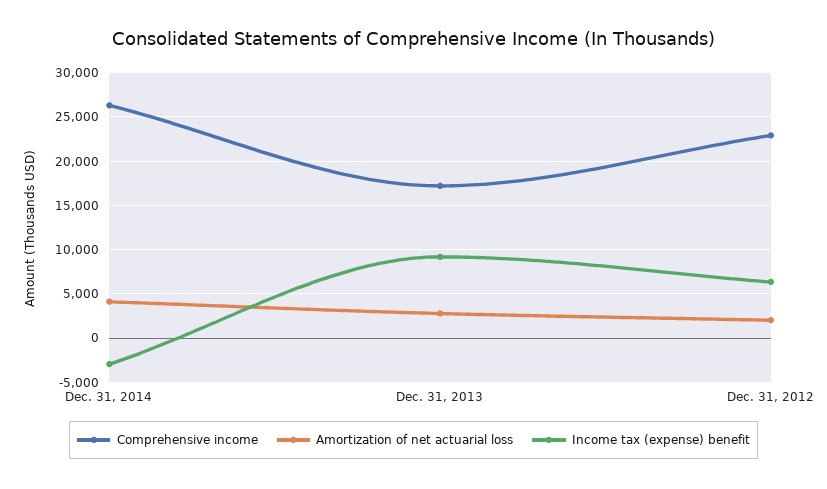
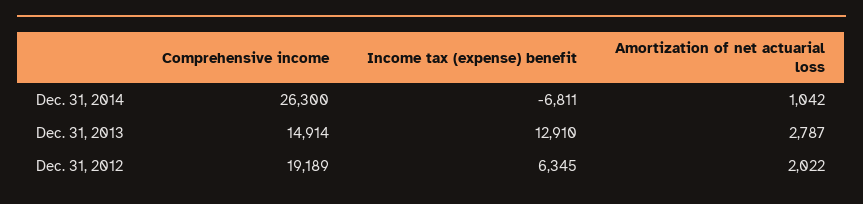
  {
    "Comprehensive income": {
      "Dec. 31, 2014": 26300,
-     "Dec. 31, 2013": 17000,
+     "Dec. 31, 2013": 14914,
-     "Dec. 31, 2012": 23000
+     "Dec. 31, 2012": 19189
    },
    "Amortization of net actuarial loss": {
-     "Dec. 31, 2014": 4000,
+     "Dec. 31, 2014": 1042,
      "Dec. 31, 2013": 2787,
      "Dec. 31, 2012": 2022
    },
    "Income tax (expense) benefit": {
-     "Dec. 31, 2014": -3000,
+     "Dec. 31, 2014": -6811,
-     "Dec. 31, 2013": 9000,
+     "Dec. 31, 2013": 12910,
      "Dec. 31, 2012": 6345
    }
  }

